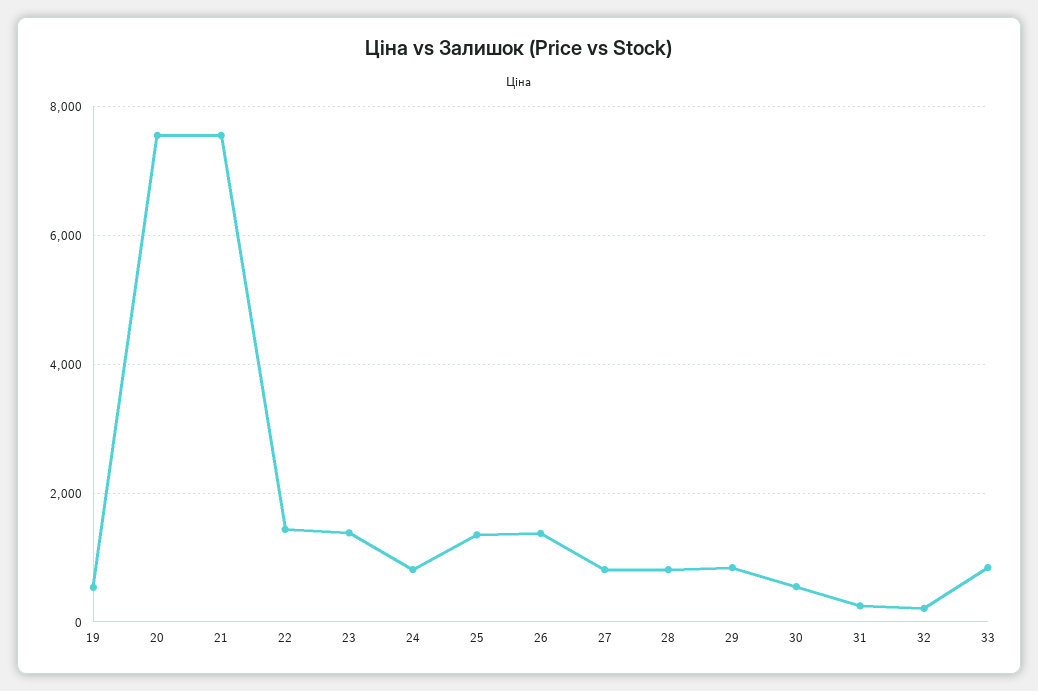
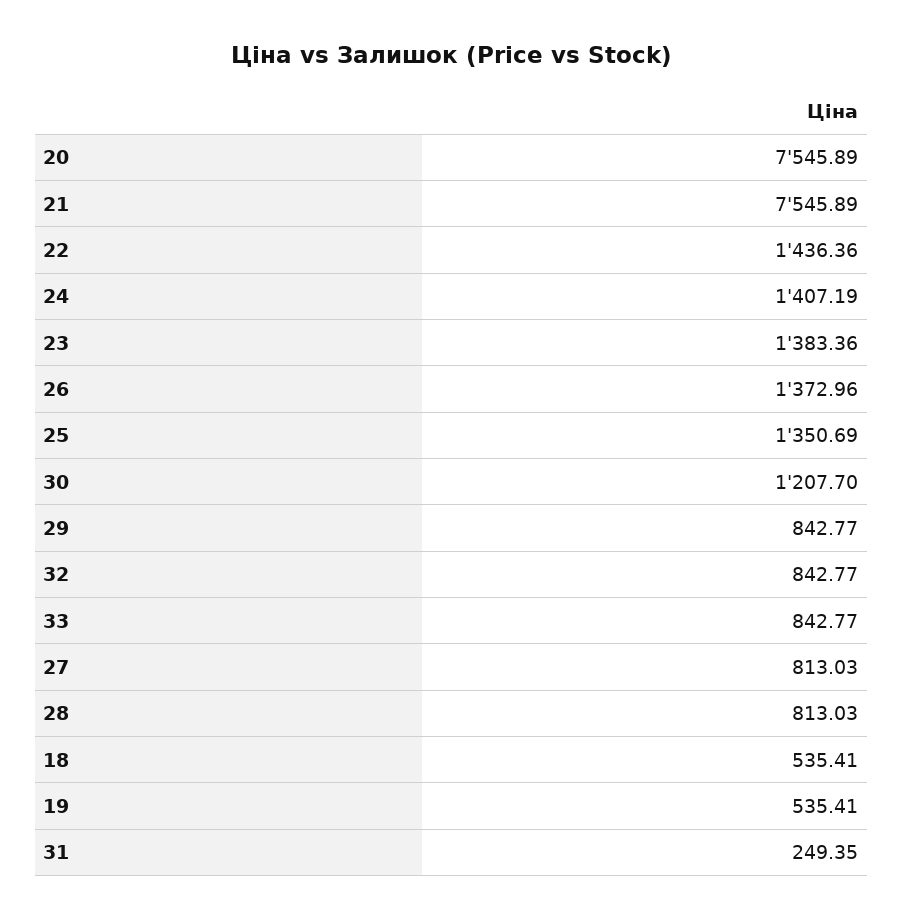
  {
    "19": 535.41,
    "20": 7545.89,
    "21": 7545.89,
    "22": 1436.36,
    "23": 1383.36,
-   "24": 800,
+   "24": 1407.19,
    "25": 1350.69,
    "26": 1372.96,
    "27": 813.03,
    "28": 813.03,
    "29": 842.77,
-   "30": 600,
+   "30": 1207.7,
    "31": 249.35,
-   "32": 200,
+   "32": 842.77,
-   "33": 842.77
+   "33": 842.77,
+   "18": 535.41
  }

